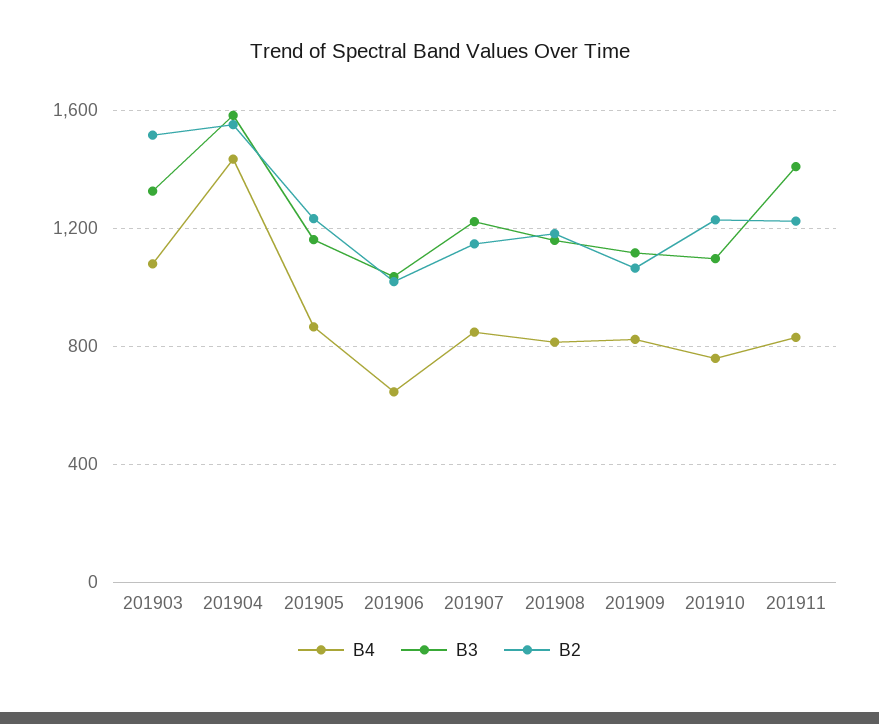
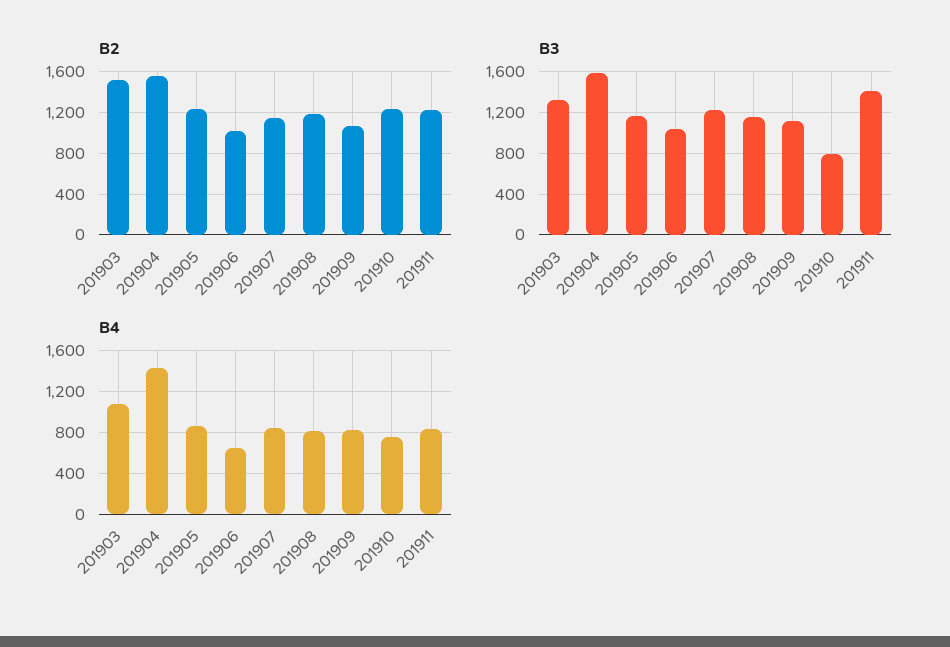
  {
    "B4": {
      "201903": 1100,
      "201904": 1450,
      "201905": 850,
      "201906": 650,
      "201907": 850,
      "201908": 800,
      "201909": 800,
      "201910": 750,
      "201911": 850
    },
    "B3": {
      "201903": 1350,
      "201904": 1600,
      "201905": 1150,
      "201906": 1050,
      "201907": 1200,
      "201908": 1150,
      "201909": 1100,
-     "201910": 1100,
+     "201910": 800,
      "201911": 1400
    },
    "B2": {
      "201903": 1500,
      "201904": 1550,
      "201905": 1250,
      "201906": 1000,
      "201907": 1150,
      "201908": 1200,
      "201909": 1050,
      "201910": 1250,
      "201911": 1200
    }
  }

